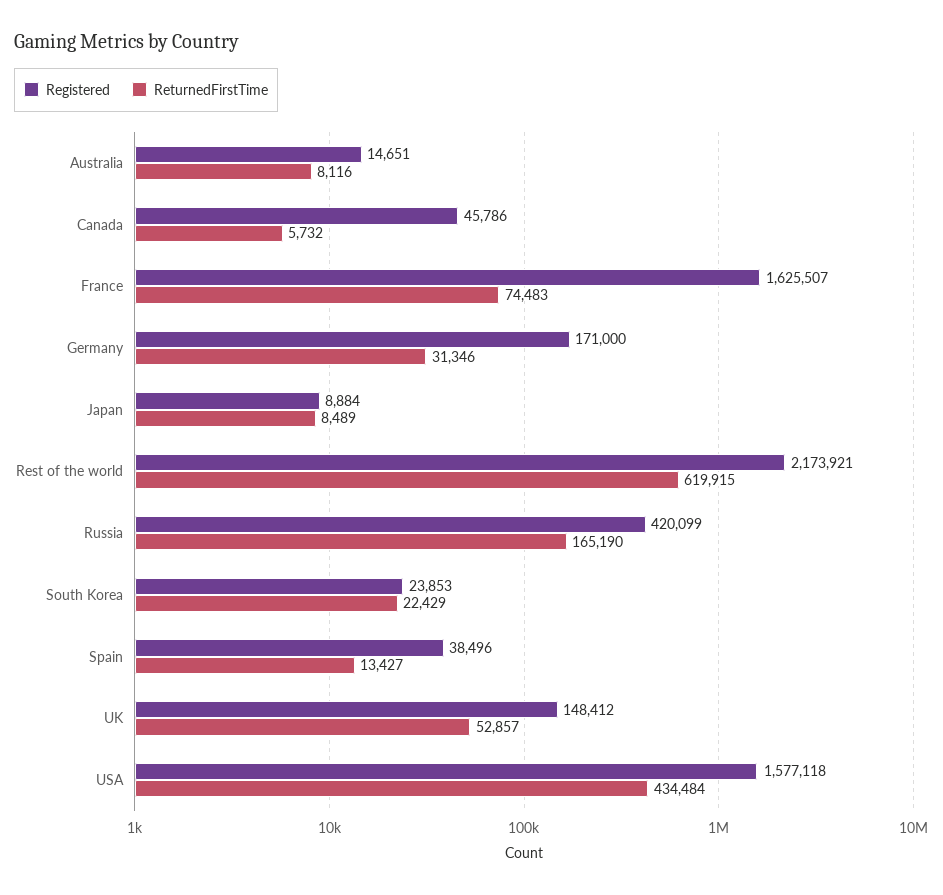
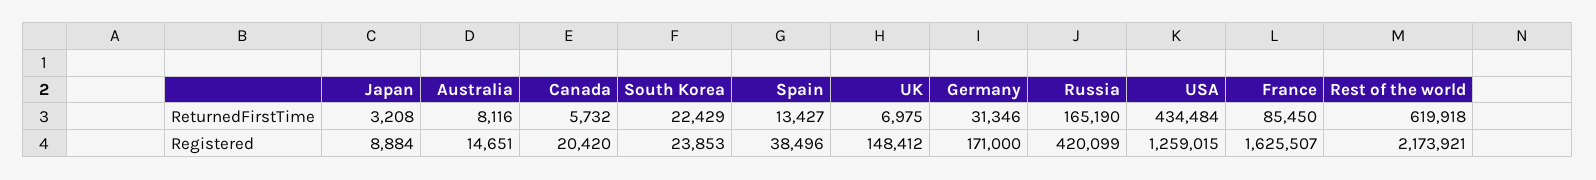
  {
    "Registered": {
      "Australia": 14651,
-     "Canada": 45786,
+     "Canada": 20420,
      "France": 1625507,
      "Germany": 171000,
      "Japan": 8884,
      "Rest of the world": 2173921,
      "Russia": 420099,
      "South Korea": 23853,
      "Spain": 38496,
      "UK": 148412,
-     "USA": 1577118
+     "USA": 1259015
    },
    "ReturnedFirstTime": {
      "Australia": 8116,
      "Canada": 5732,
-     "France": 74483,
+     "France": 85450,
      "Germany": 31346,
-     "Japan": 8489,
+     "Japan": 3208,
-     "Rest of the world": 619915,
+     "Rest of the world": 619918,
      "Russia": 165190,
      "South Korea": 22429,
      "Spain": 13427,
-     "UK": 52857,
+     "UK": 6975,
      "USA": 434484
    }
  }

